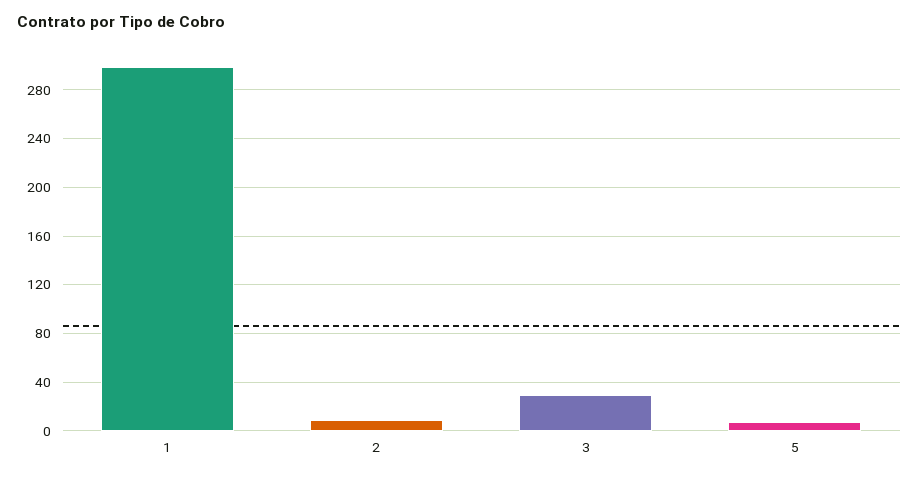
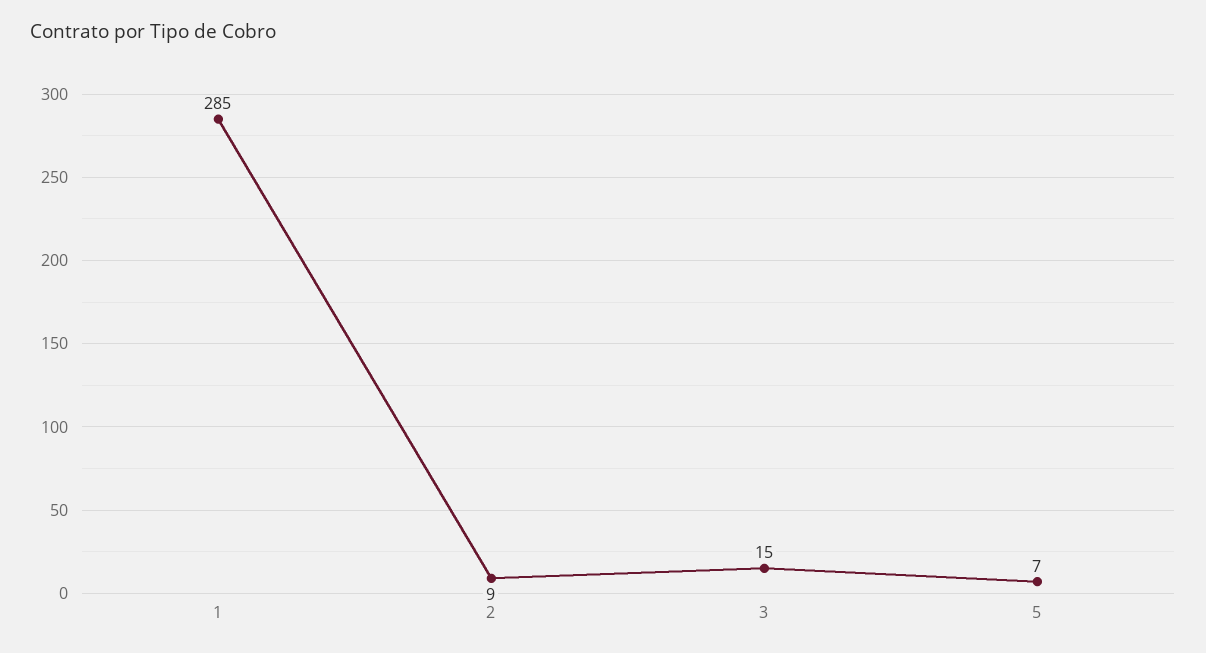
  {
-   "1": 300,
+   "1": 285,
    "2": 9,
-   "3": 30,
+   "3": 15,
    "5": 7
  }

